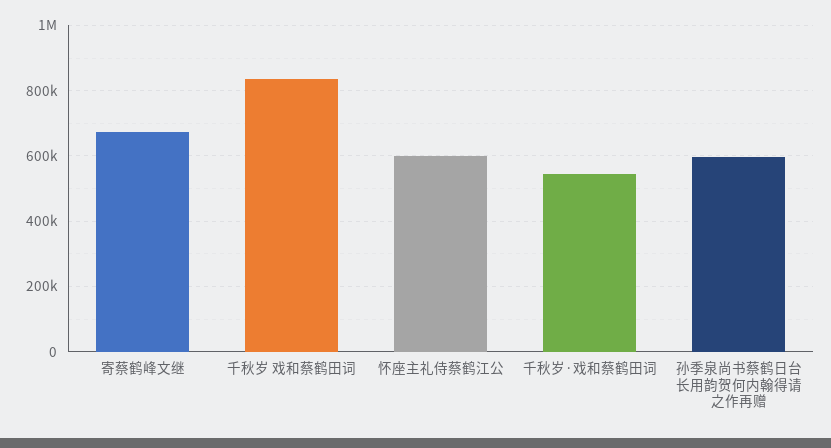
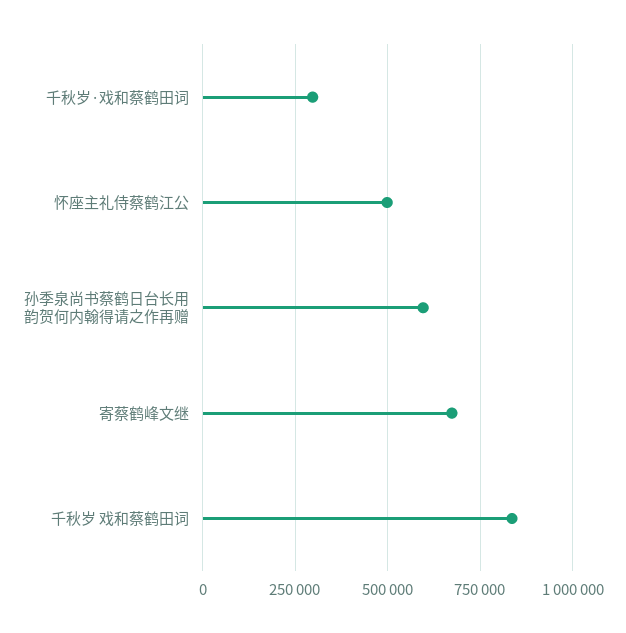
  {
    "寄蔡鹤峰文继": 680000,
    "千秋岁 戏和蔡鹤田词": 840000,
-   "怀座主礼侍蔡鹤江公": 600000,
+   "怀座主礼侍蔡鹤江公": 500000,
-   "千秋岁·戏和蔡鹤田词": 540000,
+   "千秋岁·戏和蔡鹤田词": 300000,
    "孙季泉尚书蔡鹤日台长用韵贺何内翰得请之作再赠": 600000
  }

